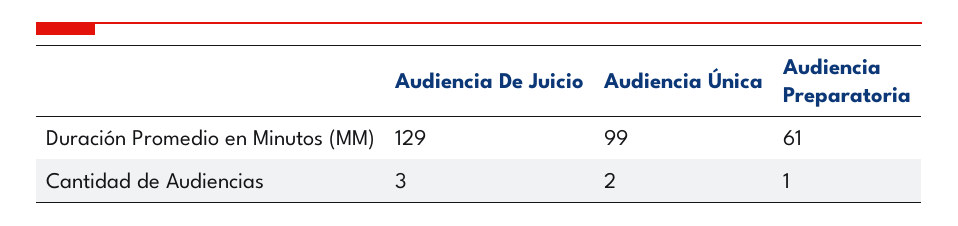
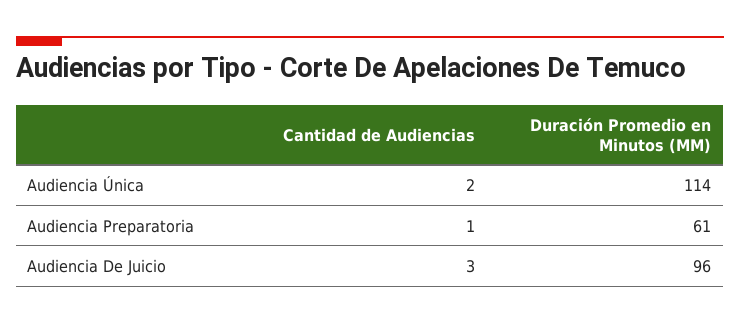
  {
    "Audiencia De Juicio": {
-     "Duración Promedio en Minutos (MM)": 129,
+     "Duración Promedio en Minutos (MM)": 96,
      "Cantidad de Audiencias": 3
    },
    "Audiencia Única": {
-     "Duración Promedio en Minutos (MM)": 99,
+     "Duración Promedio en Minutos (MM)": 114,
      "Cantidad de Audiencias": 2
    },
    "Audiencia Preparatoria": {
      "Duración Promedio en Minutos (MM)": 61,
      "Cantidad de Audiencias": 1
    }
  }

